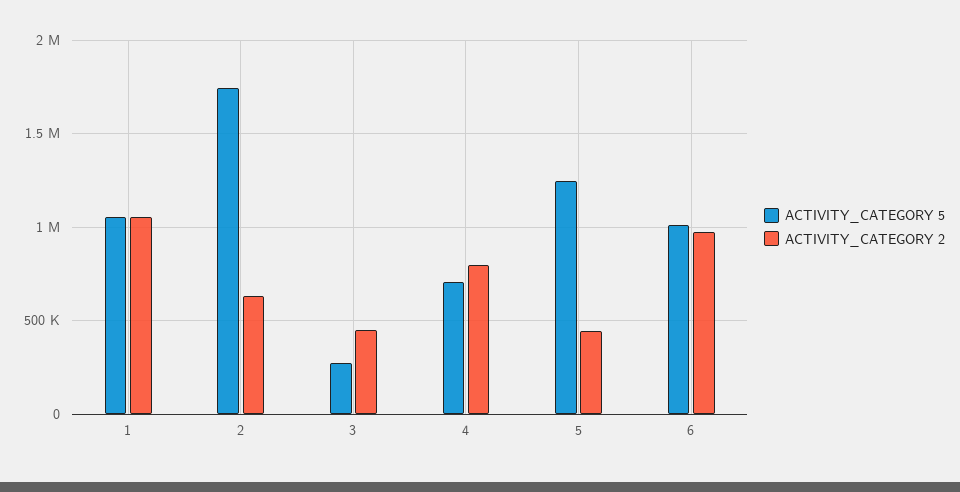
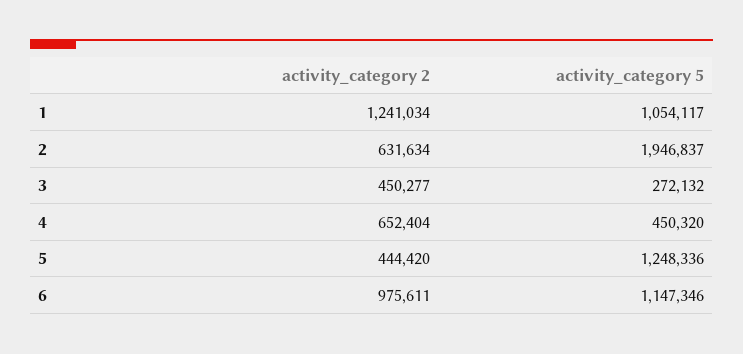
  {
    "ACTIVITY_CATEGORY 5": {
      "1": 1054117,
-     "2": 1750000,
+     "2": 1946837,
      "3": 272132,
-     "4": 700000,
+     "4": 450320,
      "5": 1248336,
-     "6": 1000000
+     "6": 1147346
    },
    "ACTIVITY_CATEGORY 2": {
-     "1": 1050000,
+     "1": 1241034,
      "2": 631634,
      "3": 450277,
-     "4": 800000,
+     "4": 652404,
      "5": 444420,
      "6": 975611
    }
  }

